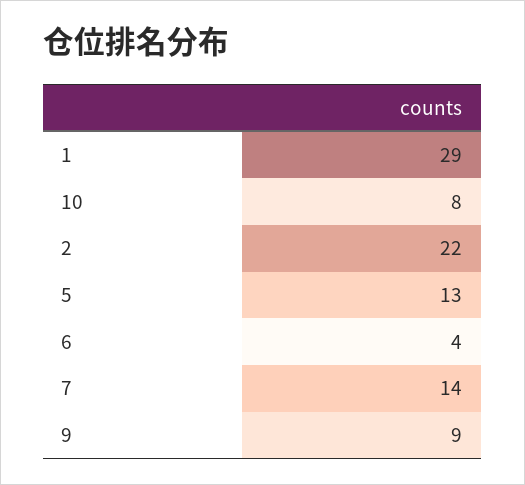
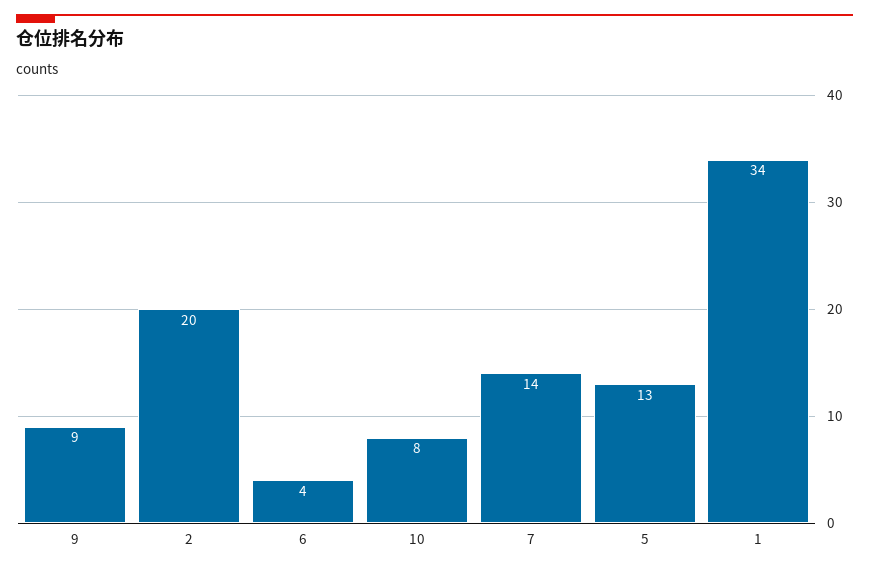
  {
-   "1": 29,
+   "1": 34,
    "10": 8,
-   "2": 22,
+   "2": 20,
    "5": 13,
    "6": 4,
    "7": 14,
    "9": 9
  }

